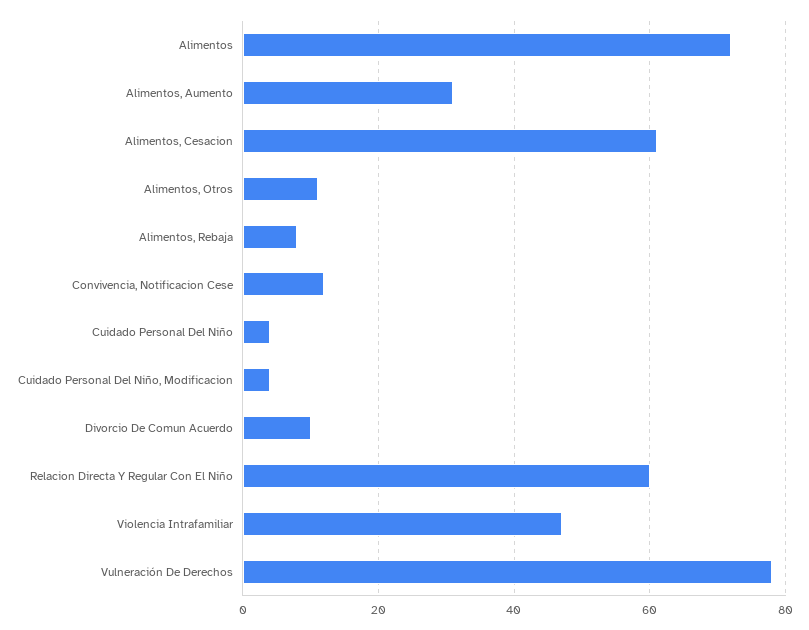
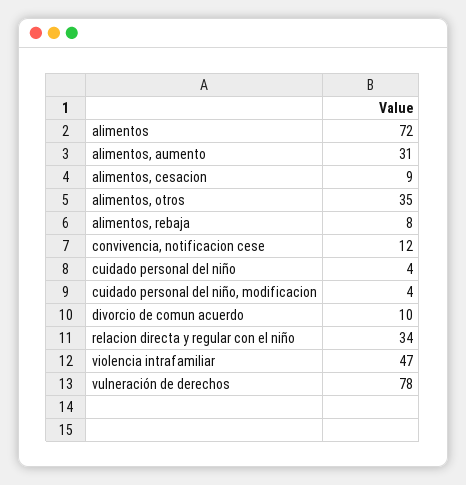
  {
    "Alimentos": 72,
    "Alimentos, Aumento": 31,
-   "Alimentos, Cesacion": 60,
+   "Alimentos, Cesacion": 9,
-   "Alimentos, Otros": 10,
+   "Alimentos, Otros": 35,
    "Alimentos, Rebaja": 8,
    "Convivencia, Notificacion Cese": 12,
    "Cuidado Personal Del Niño": 4,
    "Cuidado Personal Del Niño, Modificacion": 4,
    "Divorcio De Comun Acuerdo": 10,
-   "Relacion Directa Y Regular Con El Niño": 60,
+   "Relacion Directa Y Regular Con El Niño": 34,
    "Violencia Intrafamiliar": 47,
    "Vulneración De Derechos": 78
  }

